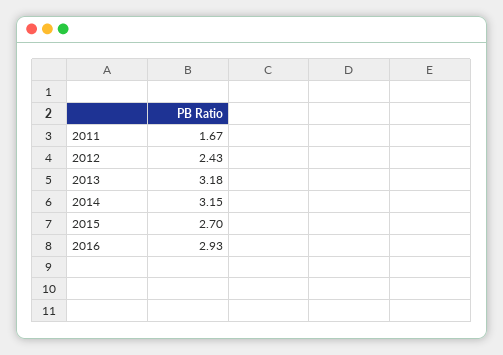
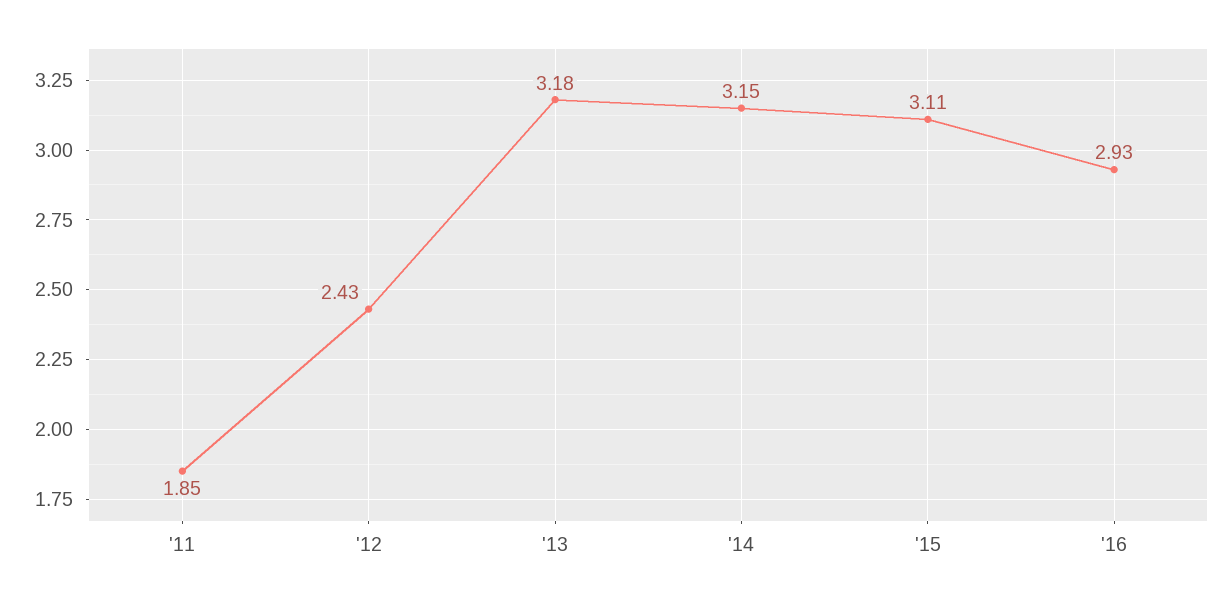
  {
-   "2011": 1.67,
+   "2011": 1.85,
    "2012": 2.43,
    "2013": 3.18,
    "2014": 3.15,
-   "2015": 2.7,
+   "2015": 3.11,
    "2016": 2.93
  }

